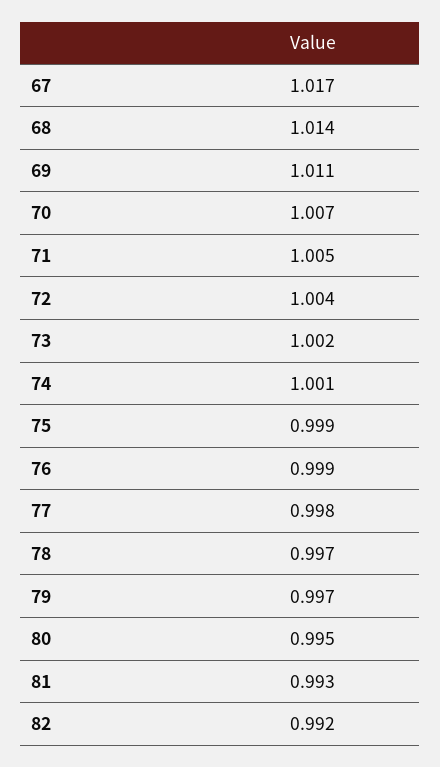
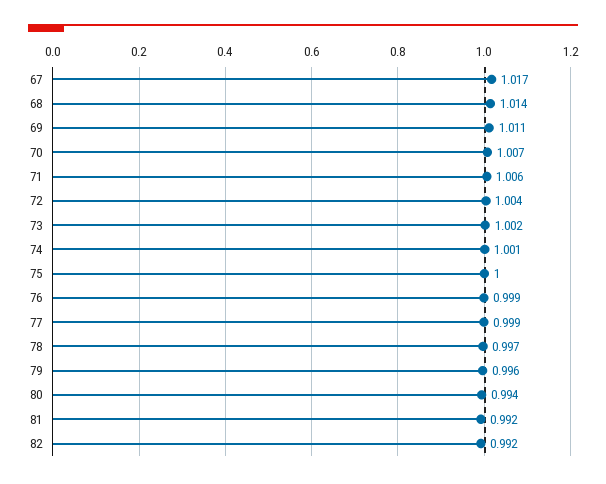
  {
    "67": 1.017,
    "68": 1.014,
    "69": 1.011,
    "70": 1.007,
-   "71": 1.005,
+   "71": 1.006,
    "72": 1.004,
    "73": 1.002,
    "74": 1.001,
-   "75": 0.999,
+   "75": 1,
    "76": 0.999,
-   "77": 0.998,
+   "77": 0.999,
    "78": 0.997,
-   "79": 0.997,
+   "79": 0.996,
-   "80": 0.995,
+   "80": 0.994,
-   "81": 0.993,
+   "81": 0.992,
    "82": 0.992
  }

